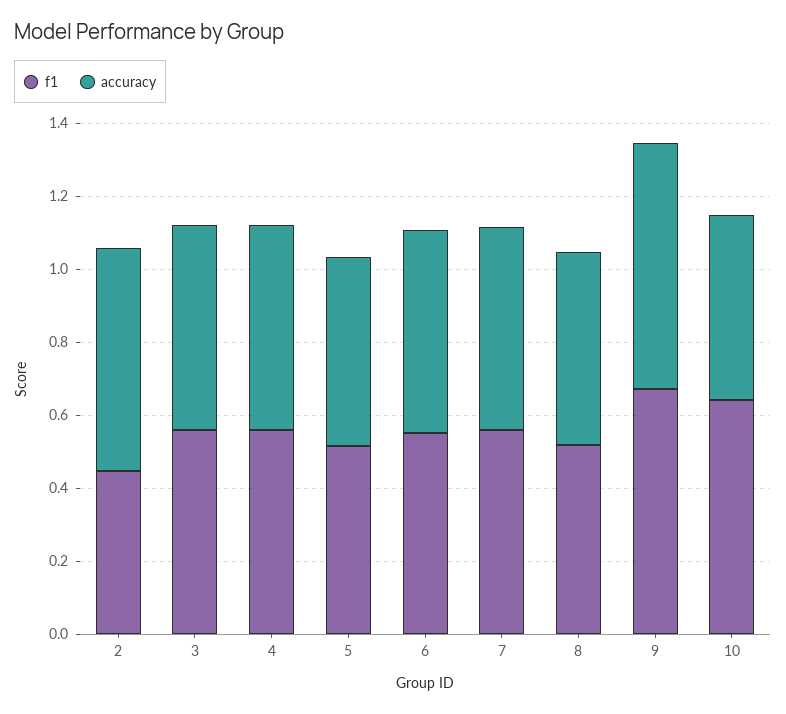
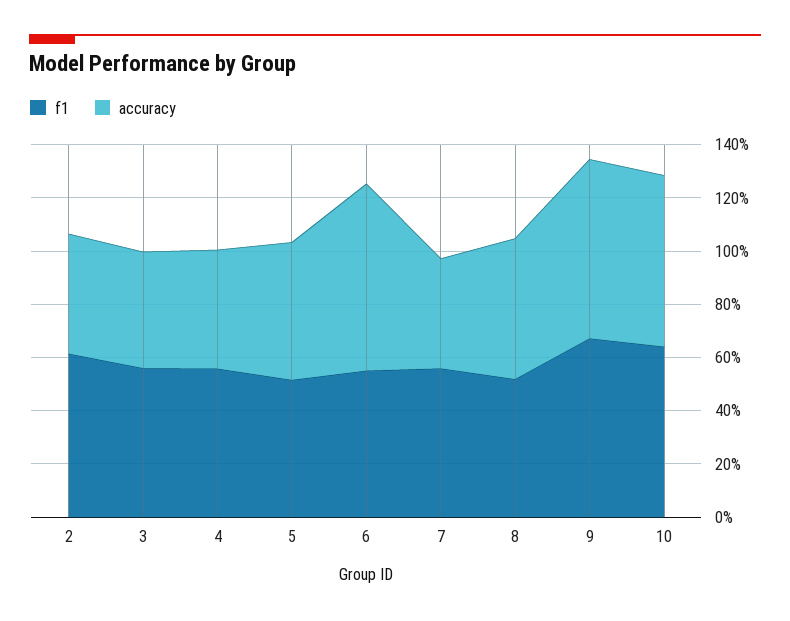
  {
    "f1": {
-     "2": 0.45,
+     "2": 0.6,
      "3": 0.55,
      "4": 0.55,
      "5": 0.5,
      "6": 0.55,
      "7": 0.55,
      "8": 0.5,
      "9": 0.65,
      "10": 0.65
    },
    "accuracy": {
-     "2": 0.6,
+     "2": 0.45,
-     "3": 0.55,
+     "3": 0.45,
-     "4": 0.55,
+     "4": 0.45,
      "5": 0.5,
-     "6": 0.55,
+     "6": 0.7,
-     "7": 0.55,
+     "7": 0.4,
      "8": 0.55,
      "9": 0.65,
-     "10": 0.5
+     "10": 0.65
    }
  }

